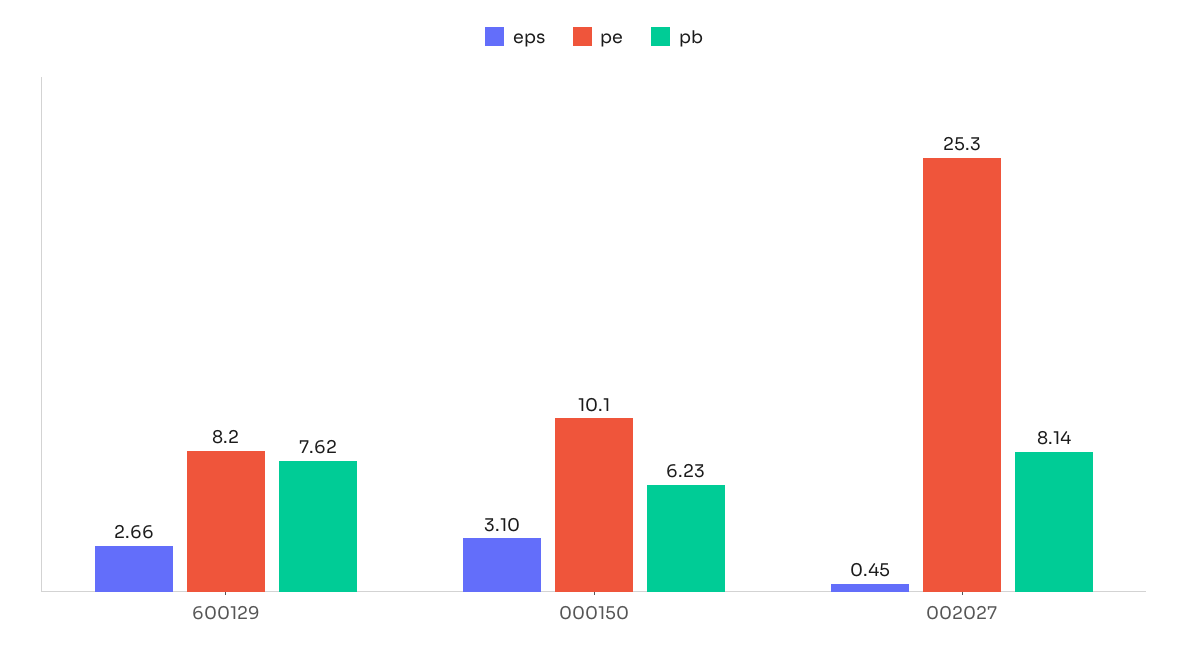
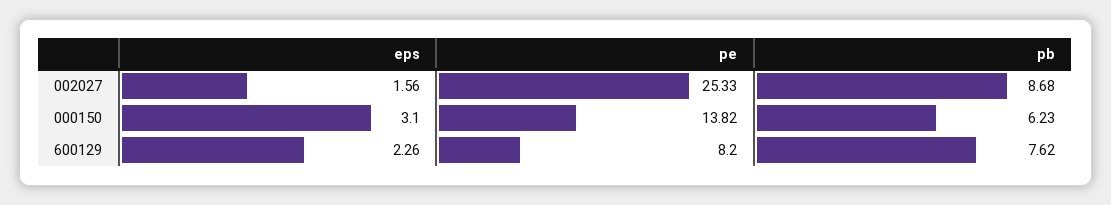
  {
    "eps": {
-     "600129": 2.66,
+     "600129": 2.26,
      "000150": 3.1,
-     "002027": 0.45
+     "002027": 1.56
    },
    "pe": {
      "600129": 8.2,
-     "000150": 10.1,
+     "000150": 13.82,
      "002027": 25.33
    },
    "pb": {
      "600129": 7.62,
      "000150": 6.23,
-     "002027": 8.14
+     "002027": 8.68
    }
  }

